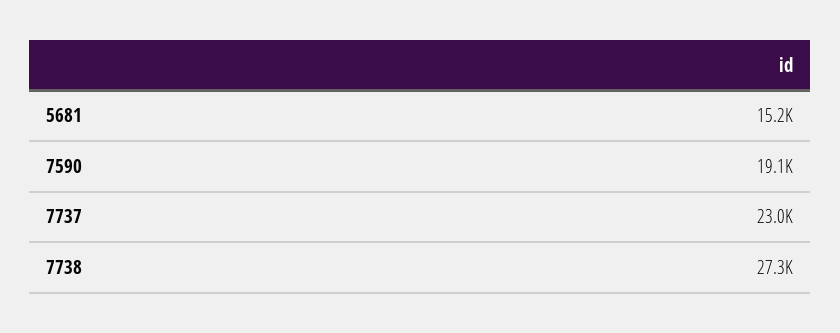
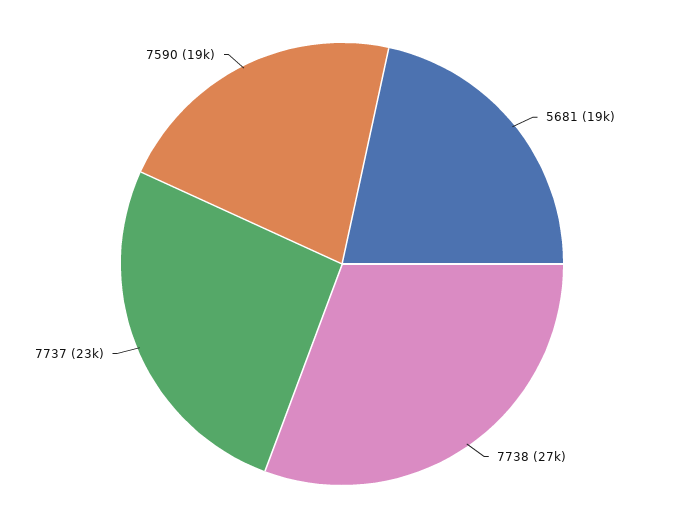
  {
-   "5681": 15200,
+   "5681": 19000,
    "7590": 19100,
    "7737": 23000,
    "7738": 27300
  }

